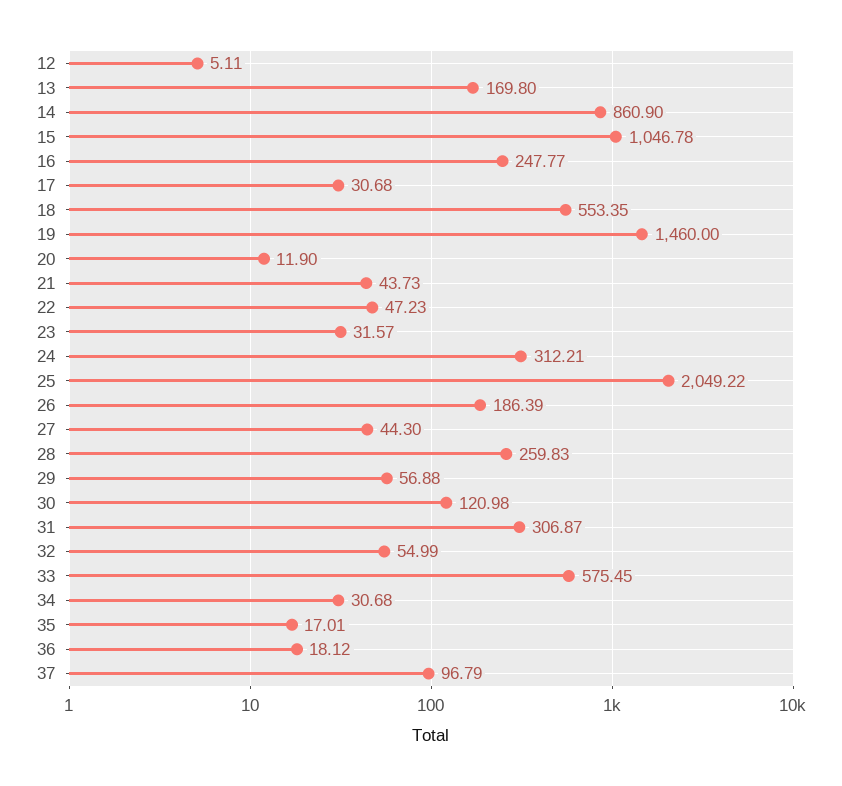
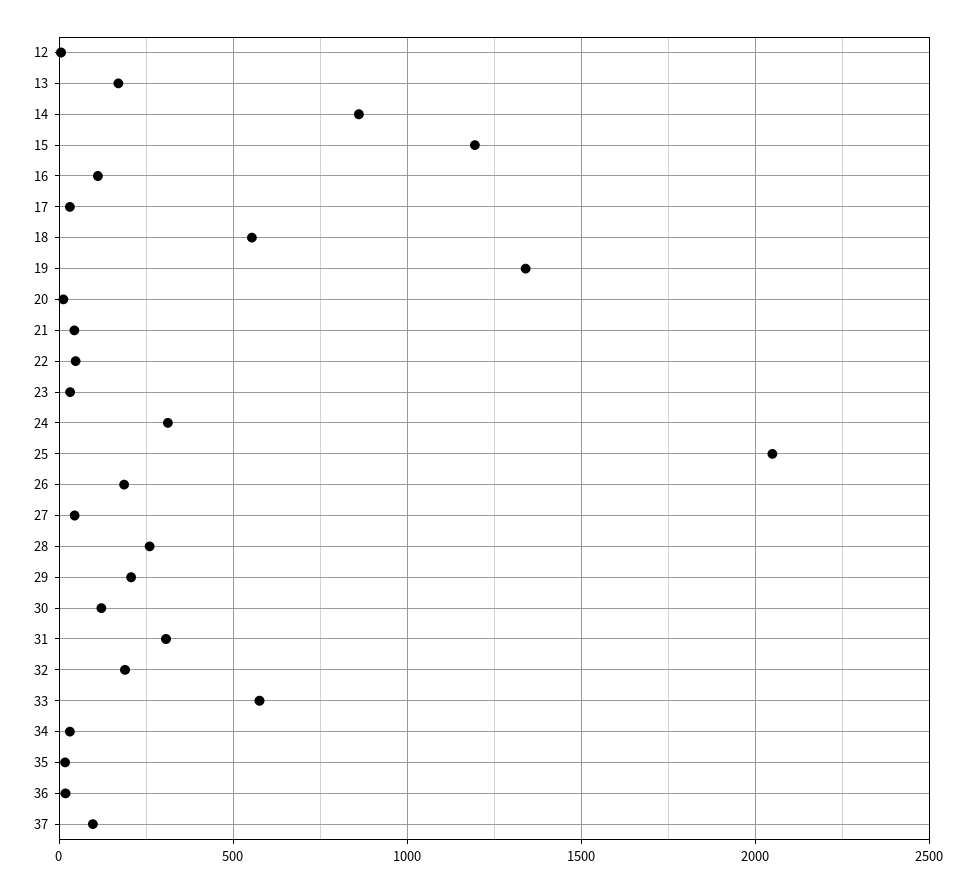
  {
    "12": 5.11,
    "13": 169.8,
    "14": 860.9,
-   "15": 1046.78,
+   "15": 1200,
-   "16": 247.77,
+   "16": 100,
    "17": 30.68,
    "18": 553.35,
-   "19": 1460,
+   "19": 1350,
    "20": 11.9,
    "21": 43.73,
    "22": 47.23,
    "23": 31.57,
    "24": 312.21,
    "25": 2049.22,
    "26": 186.39,
    "27": 44.3,
    "28": 259.83,
-   "29": 56.88,
+   "29": 200,
    "30": 120.98,
    "31": 306.87,
-   "32": 54.99,
+   "32": 200,
    "33": 575.45,
    "34": 30.68,
    "35": 17.01,
    "36": 18.12,
    "37": 96.79
  }

